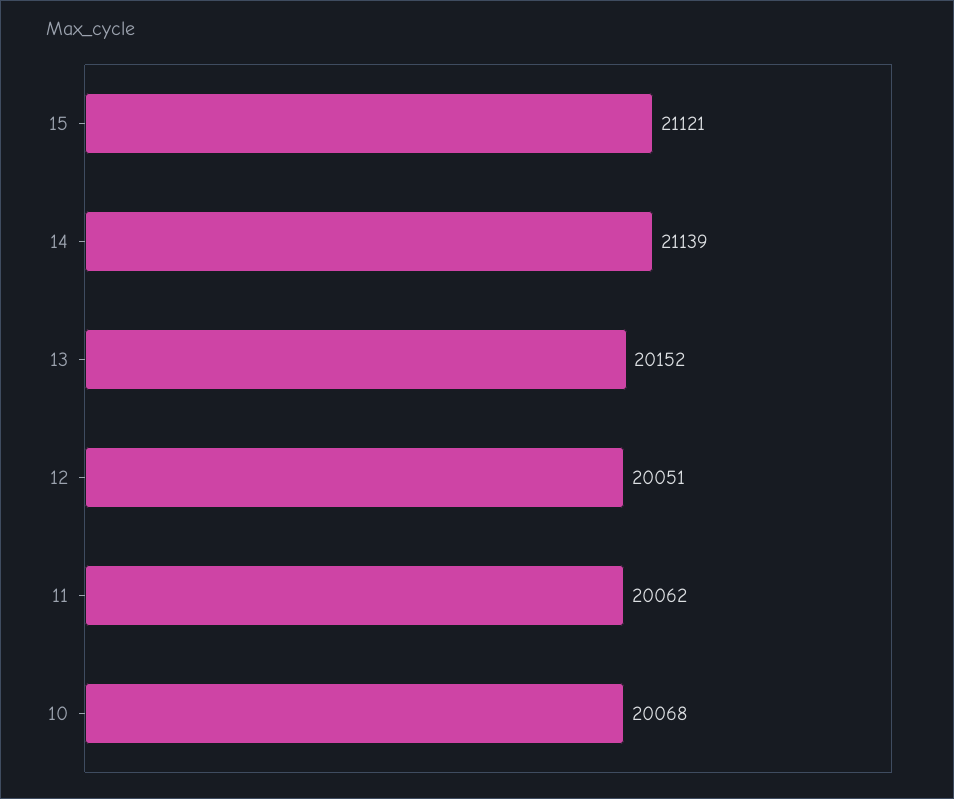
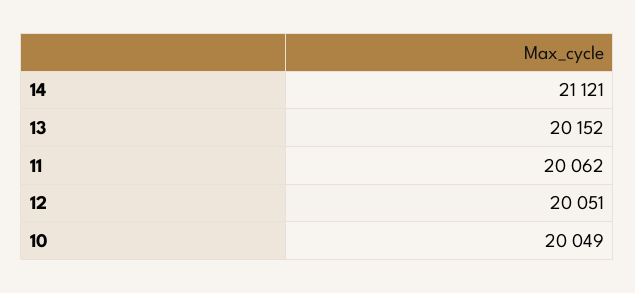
  {
-   "15": 21121,
-   "14": 21139,
+   "14": 21121,
    "13": 20152,
    "12": 20051,
    "11": 20062,
-   "10": 20068
+   "10": 20049
  }

